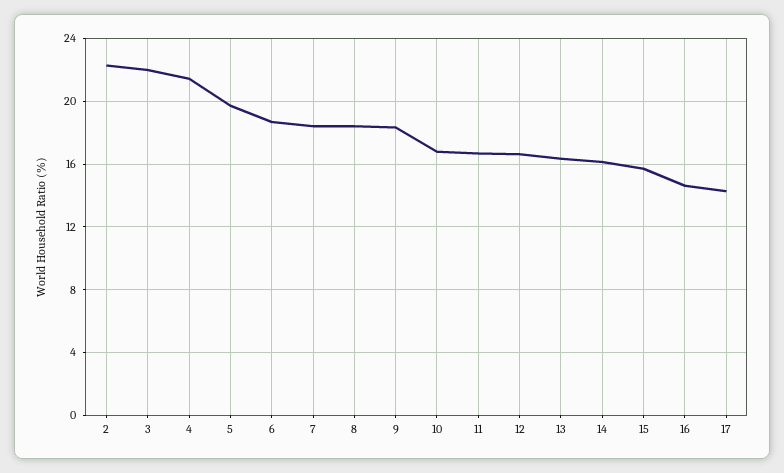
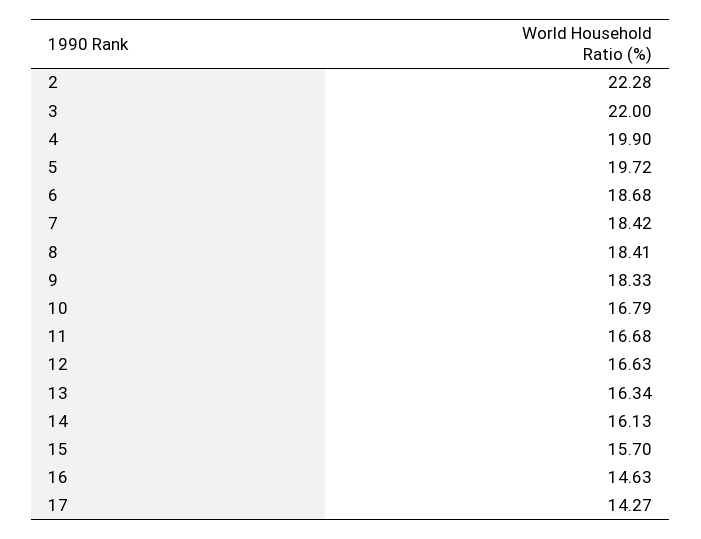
  {
    "2": 22.28,
    "3": 22,
-   "4": 21.5,
+   "4": 19.9,
    "5": 19.72,
    "6": 18.68,
    "7": 18.42,
    "8": 18.41,
    "9": 18.33,
    "10": 16.79,
    "11": 16.68,
    "12": 16.63,
    "13": 16.34,
    "14": 16.13,
    "15": 15.7,
    "16": 14.63,
    "17": 14.27
  }

